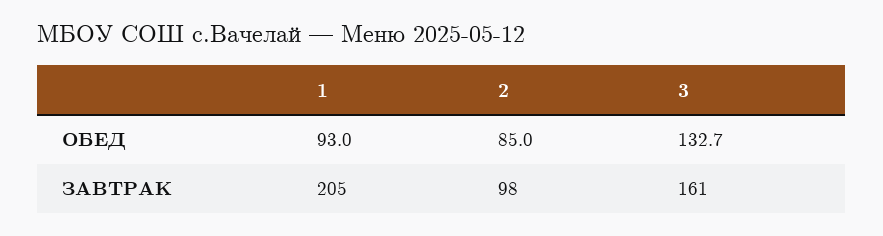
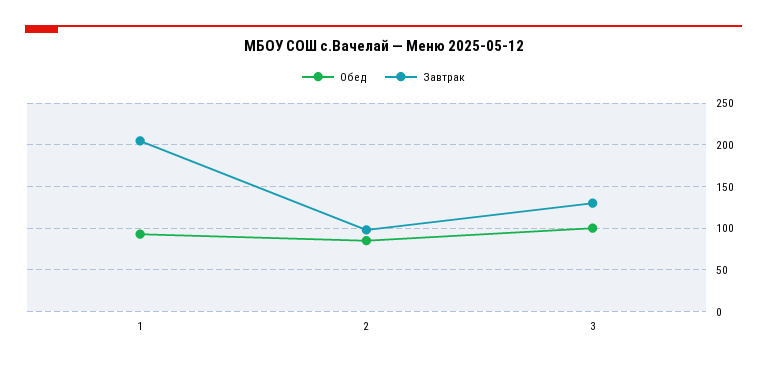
  {
    "ОБЕД": {
      "1": 93,
      "2": 85,
-     "3": 132.7
+     "3": 100
    },
    "ЗАВТРАК": {
      "1": 205,
      "2": 98,
-     "3": 161
+     "3": 130
    }
  }

